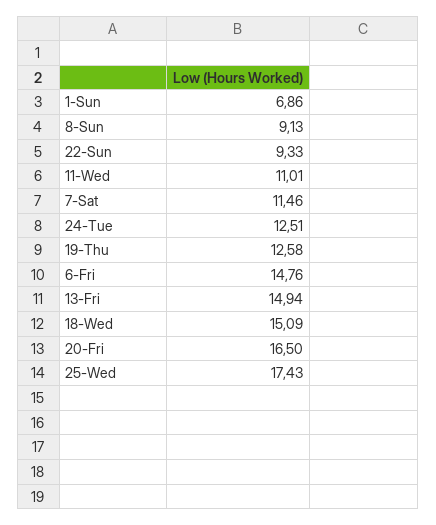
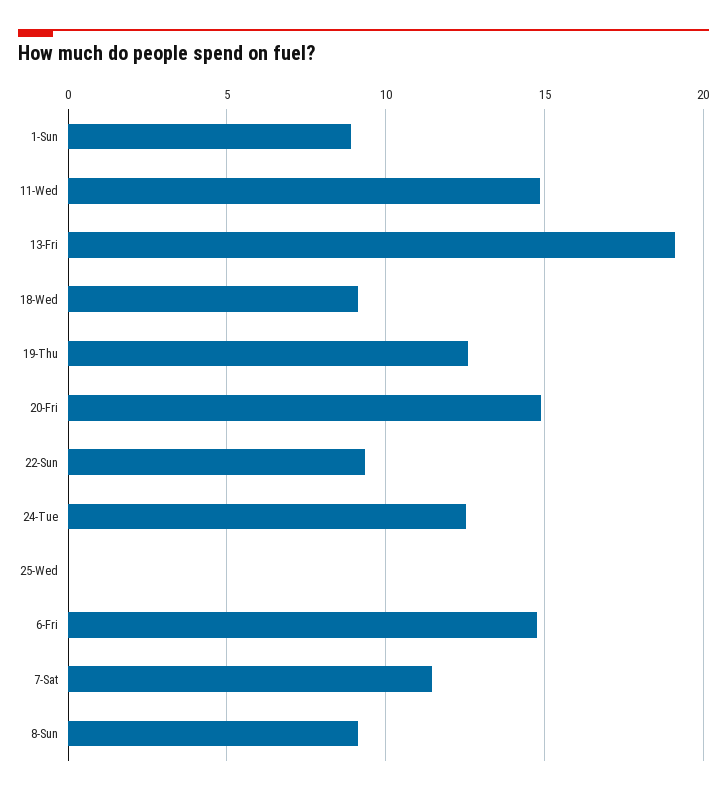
  {
-   "1-Sun": 6.86,
+   "1-Sun": 9,
    "8-Sun": 9.13,
    "22-Sun": 9.33,
-   "11-Wed": 11.01,
+   "11-Wed": 15,
    "7-Sat": 11.46,
    "24-Tue": 12.51,
    "19-Thu": 12.58,
    "6-Fri": 14.76,
-   "13-Fri": 14.94,
+   "13-Fri": 19,
-   "18-Wed": 15.09,
+   "18-Wed": 9,
-   "20-Fri": 16.5,
+   "20-Fri": 15,
-   "25-Wed": 17.43
+   "25-Wed": 0
  }

